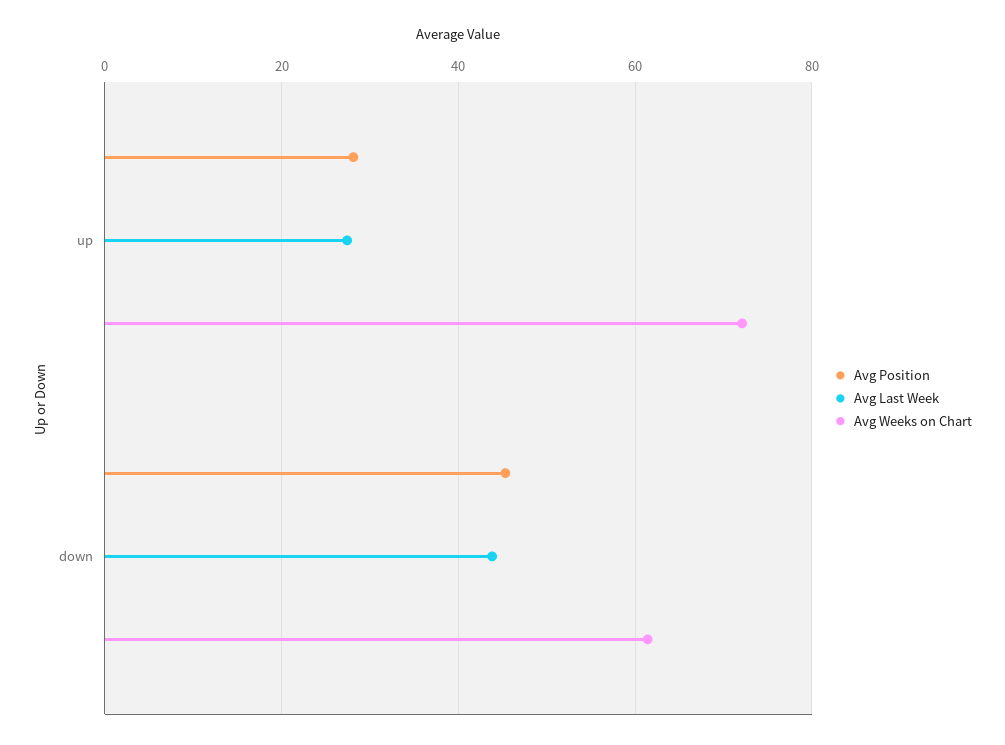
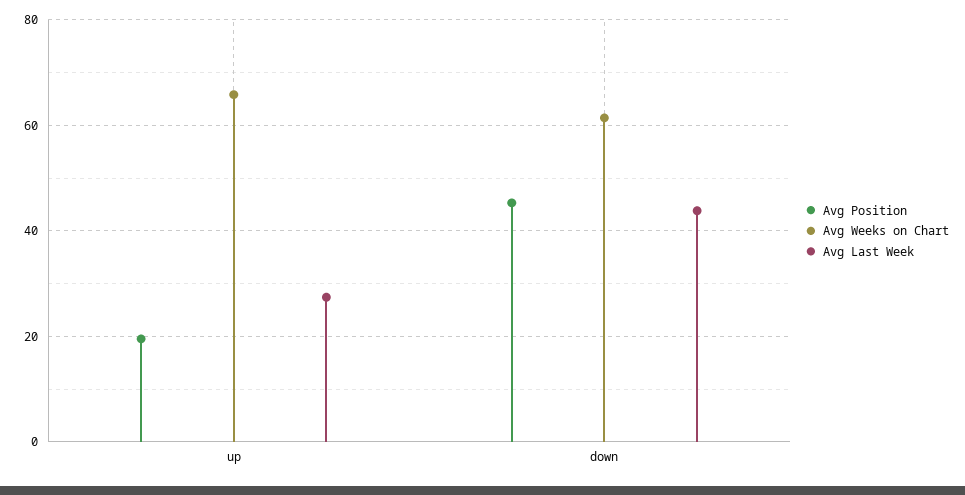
  {
    "Avg Position": {
-     "up": 28,
+     "up": 20,
      "down": 46
    },
    "Avg Last Week": {
      "up": 28,
      "down": 44
    },
    "Avg Weeks on Chart": {
-     "up": 72,
+     "up": 66,
      "down": 62
    }
  }

